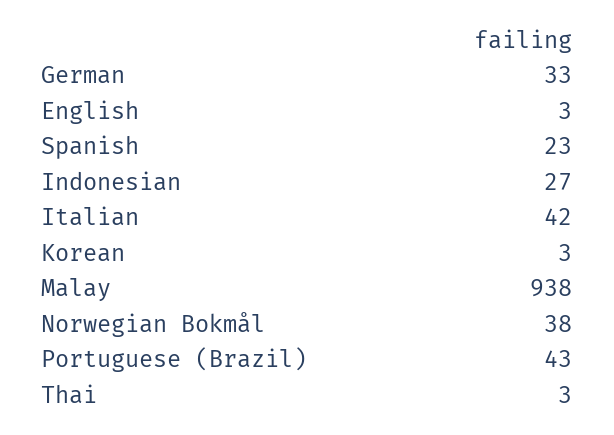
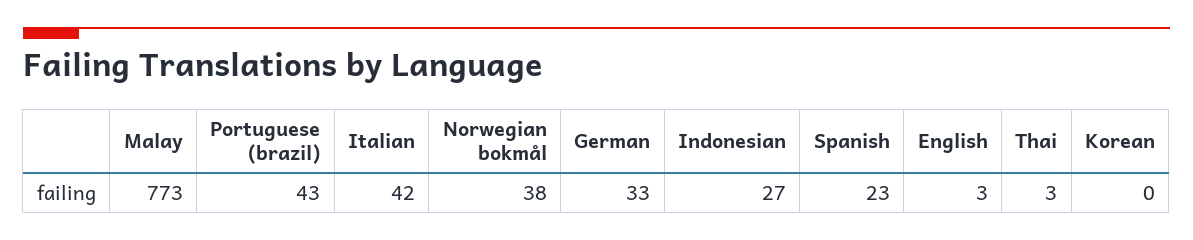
  {
    "German": 33,
    "English": 3,
    "Spanish": 23,
    "Indonesian": 27,
    "Italian": 42,
-   "Korean": 3,
+   "Korean": 0,
-   "Malay": 938,
+   "Malay": 773,
    "Norwegian Bokmål": 38,
    "Portuguese (Brazil)": 43,
    "Thai": 3
  }

